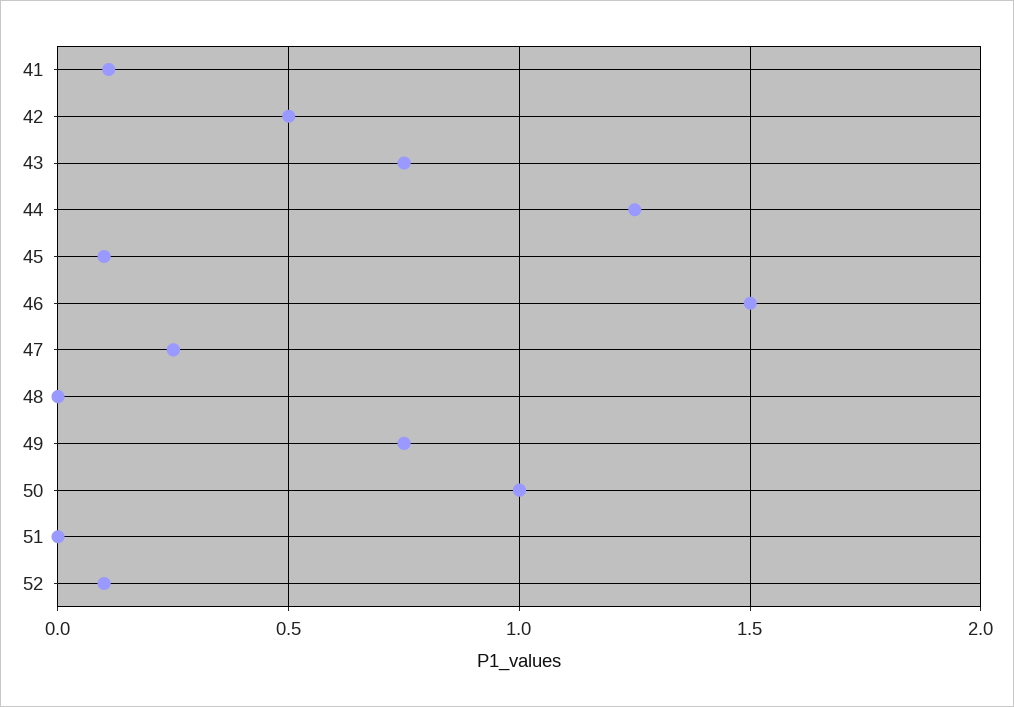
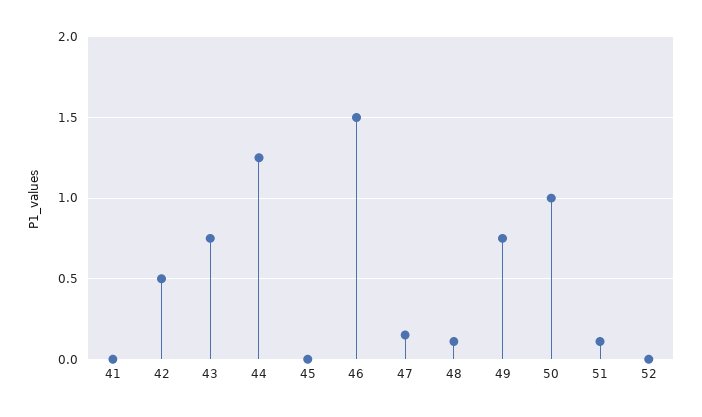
  {
-   "41": 0.1,
+   "41": 0,
    "42": 0.5,
    "43": 0.75,
    "44": 1.25,
-   "45": 0.1,
+   "45": 0,
    "46": 1.5,
-   "47": 0.25,
+   "47": 0.15,
-   "48": 0,
+   "48": 0.1,
    "49": 0.75,
    "50": 1,
-   "51": 0,
+   "51": 0.1,
-   "52": 0.1
+   "52": 0
  }

